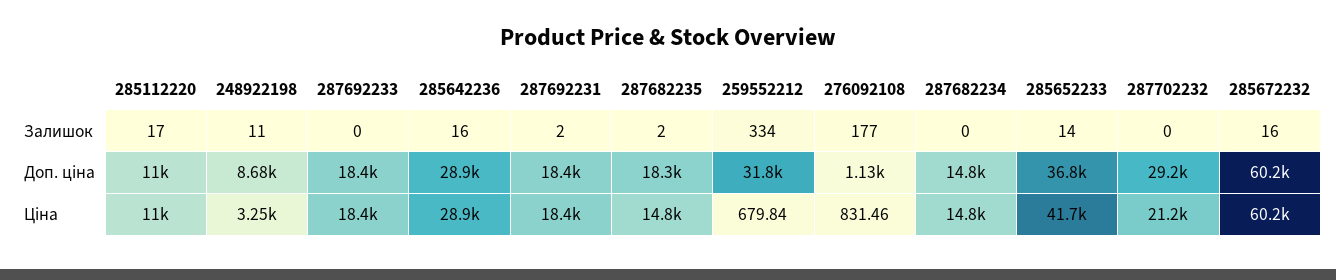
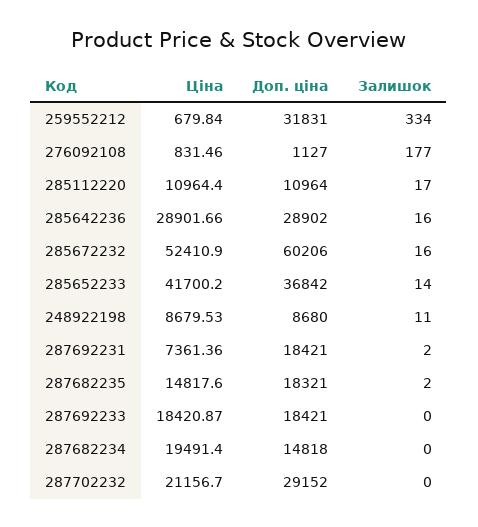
  {
    "285112220": {
      "Залишок": 17,
      "Доп. ціна": 10964,
      "Ціна": 10964.4
    },
    "248922198": {
      "Залишок": 11,
      "Доп. ціна": 8680,
-     "Ціна": 3250
+     "Ціна": 8679.53
    },
    "287692233": {
      "Залишок": 0,
      "Доп. ціна": 18421,
      "Ціна": 18420.87
    },
    "285642236": {
      "Залишок": 16,
      "Доп. ціна": 28902,
      "Ціна": 28901.66
    },
    "287692231": {
      "Залишок": 2,
      "Доп. ціна": 18421,
-     "Ціна": 18400
+     "Ціна": 7361.36
    },
    "287682235": {
      "Залишок": 2,
      "Доп. ціна": 18321,
      "Ціна": 14817.6
    },
    "259552212": {
      "Залишок": 334,
      "Доп. ціна": 31831,
      "Ціна": 679.84
    },
    "276092108": {
      "Залишок": 177,
      "Доп. ціна": 1127,
      "Ціна": 831.46
    },
    "287682234": {
      "Залишок": 0,
      "Доп. ціна": 14818,
-     "Ціна": 14800
+     "Ціна": 19491.4
    },
    "285652233": {
      "Залишок": 14,
      "Доп. ціна": 36842,
      "Ціна": 41700.2
    },
    "287702232": {
      "Залишок": 0,
      "Доп. ціна": 29152,
      "Ціна": 21156.7
    },
    "285672232": {
      "Залишок": 16,
      "Доп. ціна": 60206,
-     "Ціна": 60200
+     "Ціна": 52410.9
    }
  }

